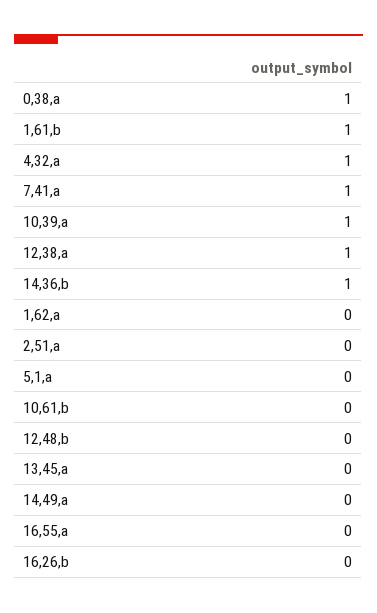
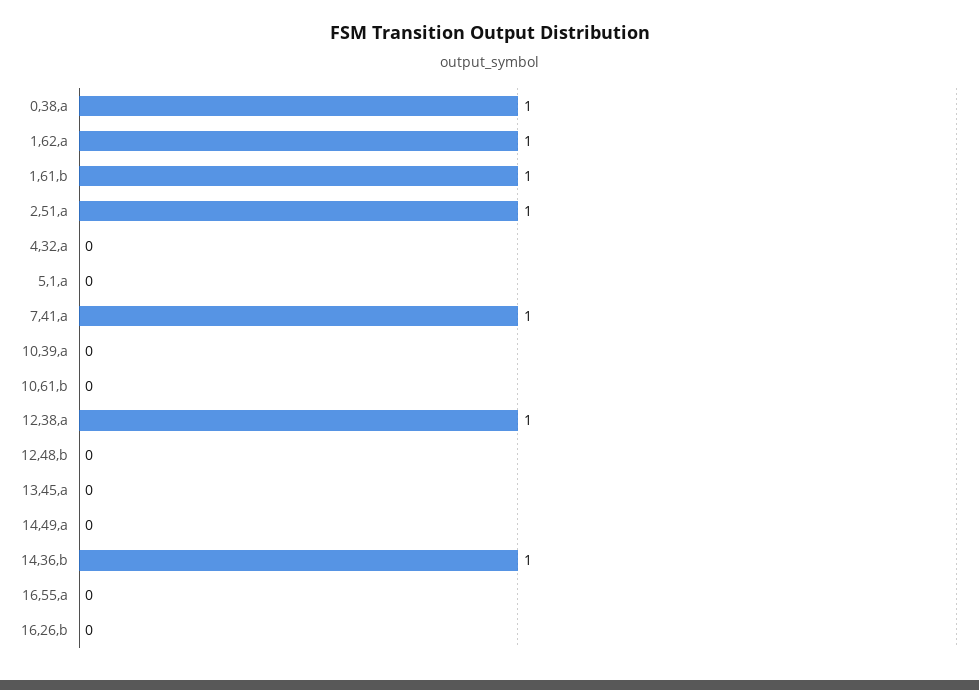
  {
    "0,38,a": 1,
    "1,61,b": 1,
-   "4,32,a": 1,
+   "4,32,a": 0,
    "7,41,a": 1,
-   "10,39,a": 1,
+   "10,39,a": 0,
    "12,38,a": 1,
    "14,36,b": 1,
-   "1,62,a": 0,
+   "1,62,a": 1,
-   "2,51,a": 0,
+   "2,51,a": 1,
    "5,1,a": 0,
    "10,61,b": 0,
    "12,48,b": 0,
    "13,45,a": 0,
    "14,49,a": 0,
    "16,55,a": 0,
    "16,26,b": 0
  }

